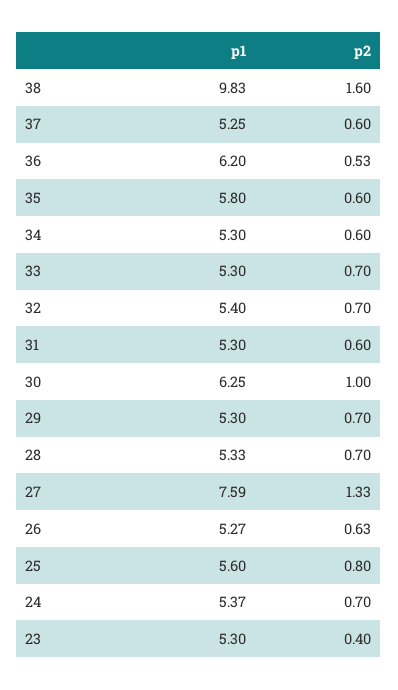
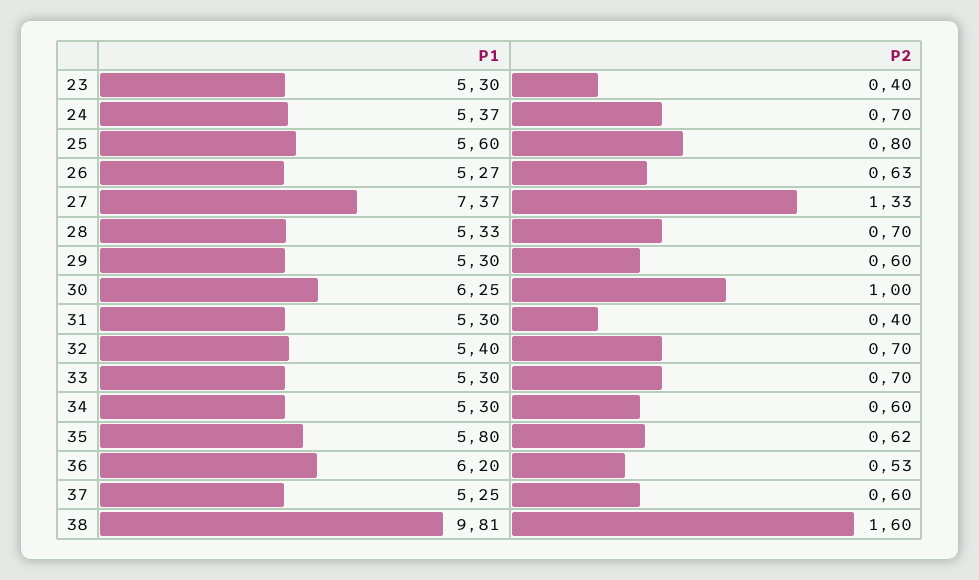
  {
    "p1": {
-     "38": 9.83,
+     "38": 9.81,
      "37": 5.25,
      "36": 6.2,
      "35": 5.8,
      "34": 5.3,
      "33": 5.3,
      "32": 5.4,
      "31": 5.3,
      "30": 6.25,
      "29": 5.3,
      "28": 5.33,
-     "27": 7.59,
+     "27": 7.37,
      "26": 5.27,
      "25": 5.6,
      "24": 5.37,
      "23": 5.3
    },
    "p2": {
      "38": 1.6,
      "37": 0.6,
      "36": 0.53,
-     "35": 0.6,
+     "35": 0.62,
      "34": 0.6,
      "33": 0.7,
      "32": 0.7,
-     "31": 0.6,
+     "31": 0.4,
      "30": 1,
-     "29": 0.7,
+     "29": 0.6,
      "28": 0.7,
      "27": 1.33,
      "26": 0.63,
      "25": 0.8,
      "24": 0.7,
      "23": 0.4
    }
  }

